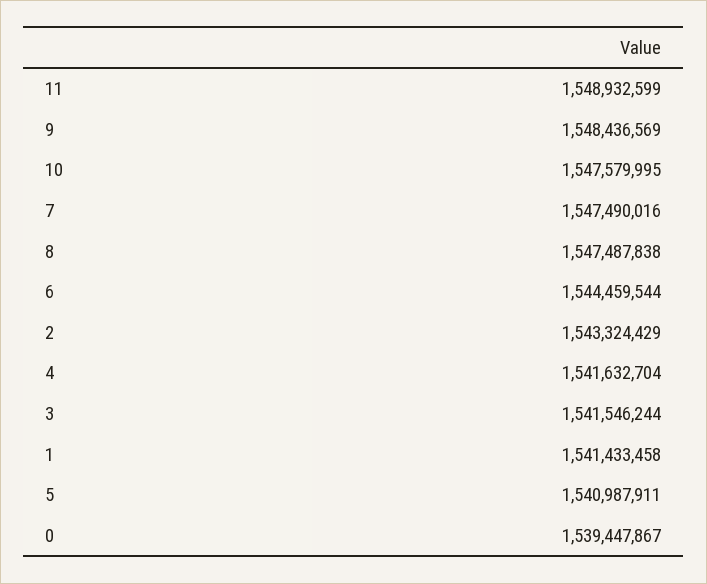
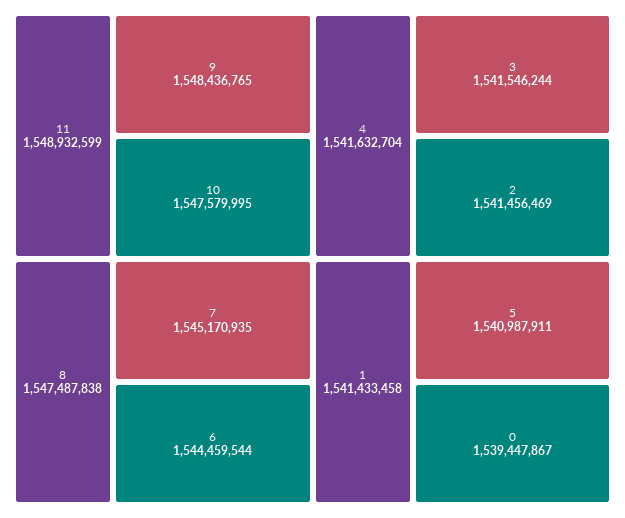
  {
    "11": 1548932599,
-   "9": 1548436569,
+   "9": 1548436765,
    "10": 1547579995,
-   "7": 1547490016,
+   "7": 1545170935,
    "8": 1547487838,
    "6": 1544459544,
-   "2": 1543324429,
+   "2": 1541456469,
    "4": 1541632704,
    "3": 1541546244,
    "1": 1541433458,
    "5": 1540987911,
    "0": 1539447867
  }

